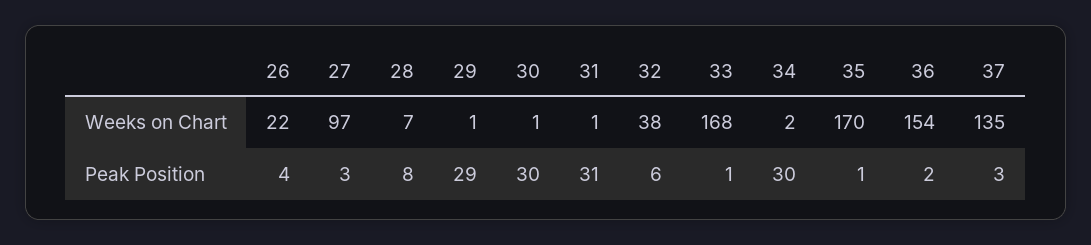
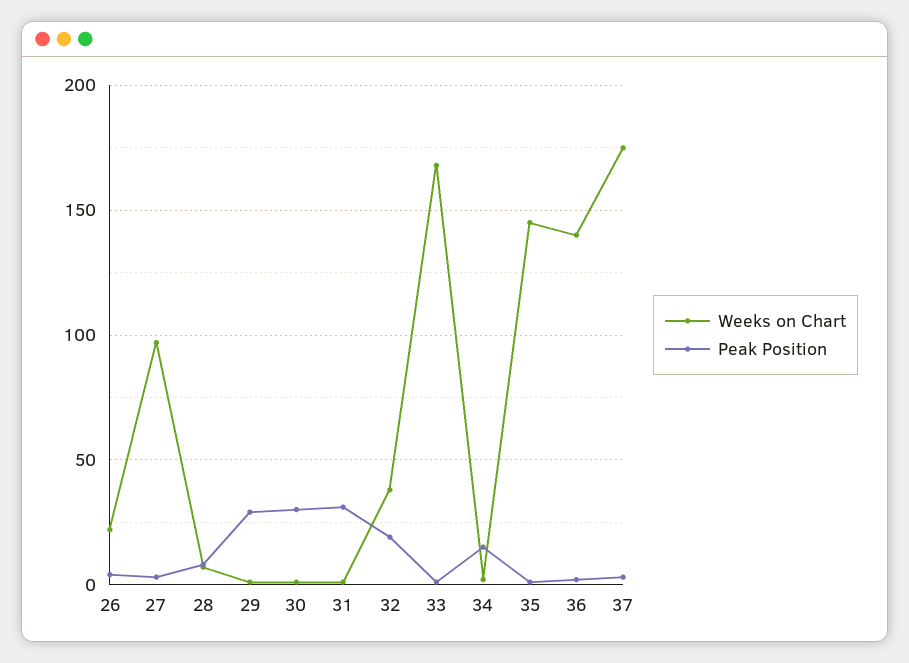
  {
    "Weeks on Chart": {
      "26": 22,
      "27": 97,
      "28": 7,
      "29": 1,
      "30": 1,
      "31": 1,
      "32": 38,
      "33": 168,
      "34": 2,
-     "35": 170,
+     "35": 145,
-     "36": 154,
+     "36": 140,
-     "37": 135
+     "37": 175
    },
    "Peak Position": {
      "26": 4,
      "27": 3,
      "28": 8,
      "29": 29,
      "30": 30,
      "31": 31,
-     "32": 6,
+     "32": 20,
      "33": 1,
-     "34": 30,
+     "34": 15,
      "35": 1,
      "36": 2,
      "37": 3
    }
  }

